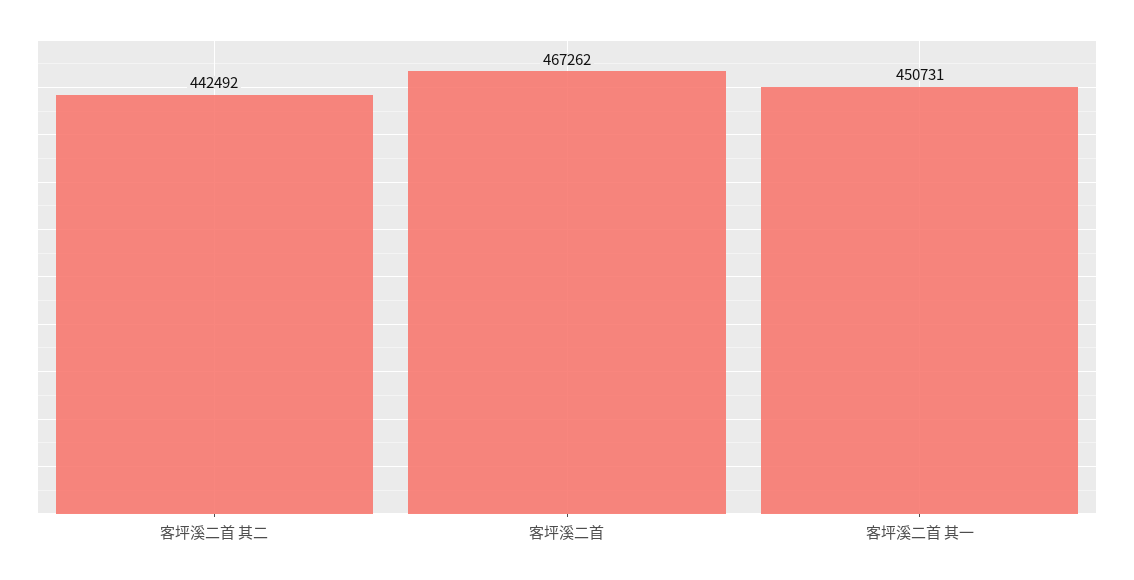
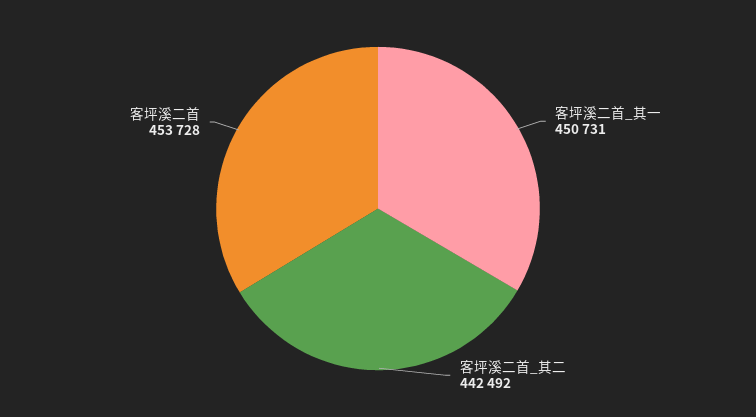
  {
    "客坪溪二首 其二": 442492,
-   "客坪溪二首": 467262,
+   "客坪溪二首": 453728,
    "客坪溪二首 其一": 450731
  }

